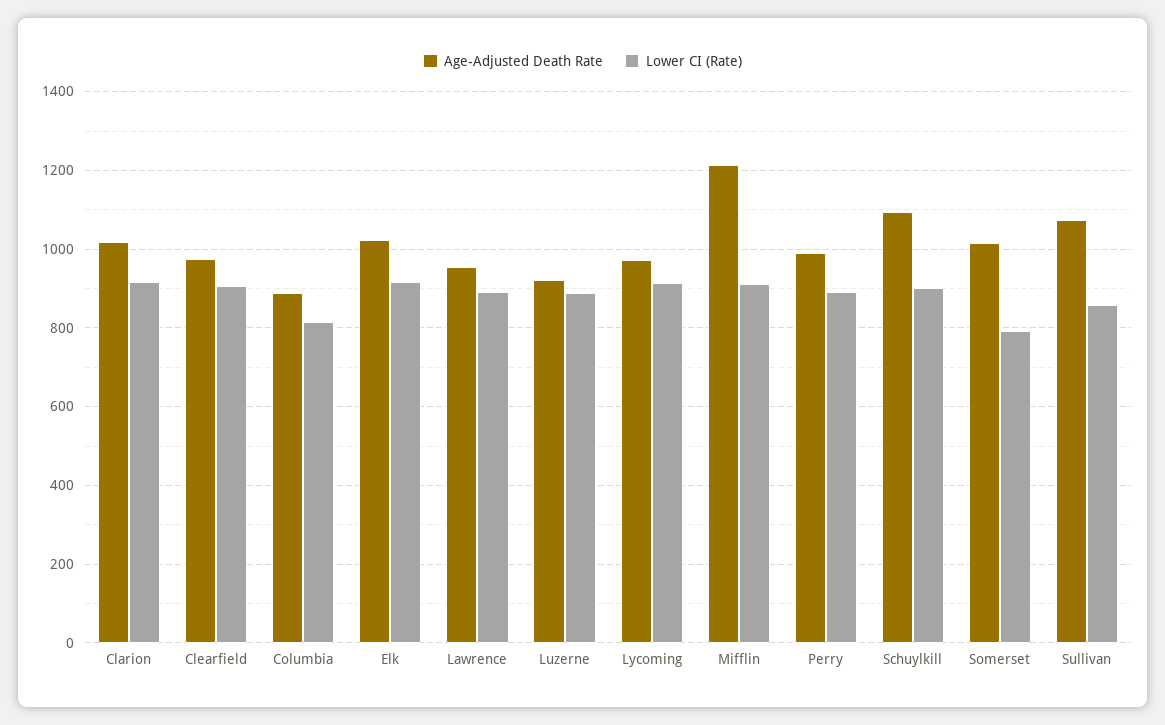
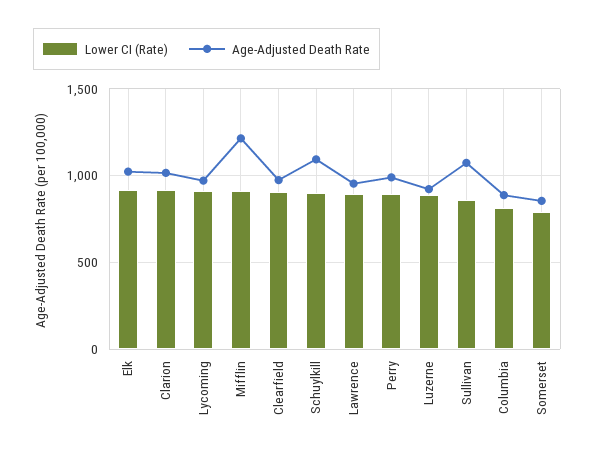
  {
    "Age-Adjusted Death Rate": {
      "Clarion": 1020,
      "Clearfield": 980,
      "Columbia": 880,
      "Elk": 1020,
      "Lawrence": 960,
      "Luzerne": 920,
      "Lycoming": 980,
      "Mifflin": 1220,
      "Perry": 980,
      "Schuylkill": 1100,
-     "Somerset": 1020,
+     "Somerset": 850,
      "Sullivan": 1080
    },
    "Lower CI (Rate)": {
      "Clarion": 920,
      "Clearfield": 900,
      "Columbia": 820,
      "Elk": 920,
      "Lawrence": 900,
      "Luzerne": 880,
      "Lycoming": 920,
      "Mifflin": 920,
      "Perry": 900,
      "Schuylkill": 900,
      "Somerset": 800,
      "Sullivan": 860
    }
  }

